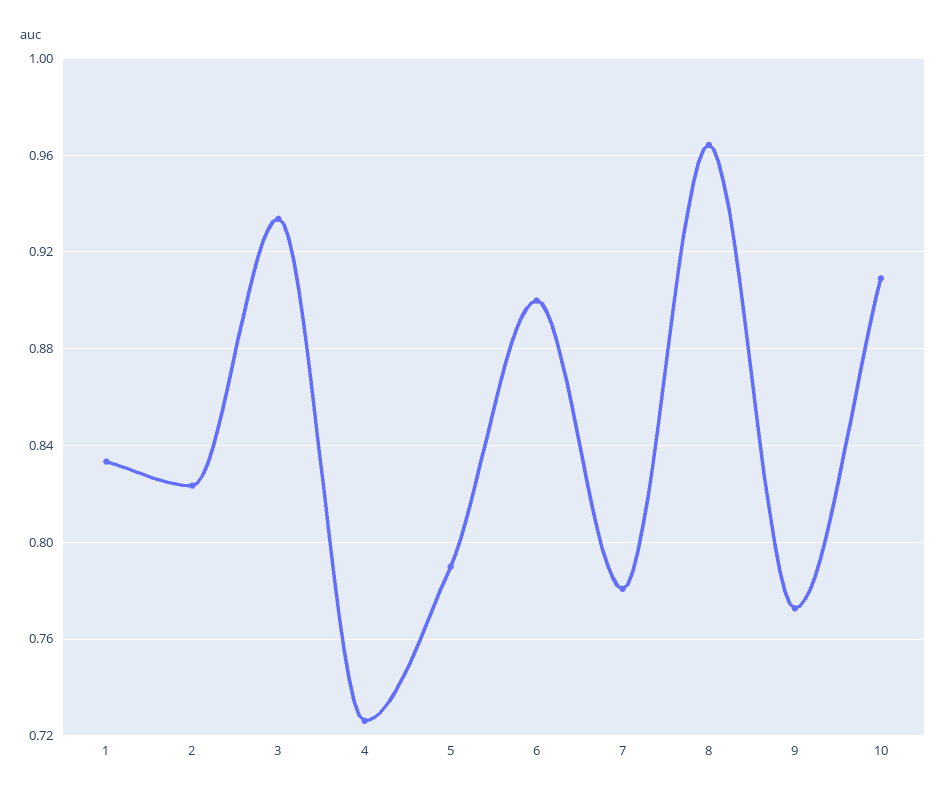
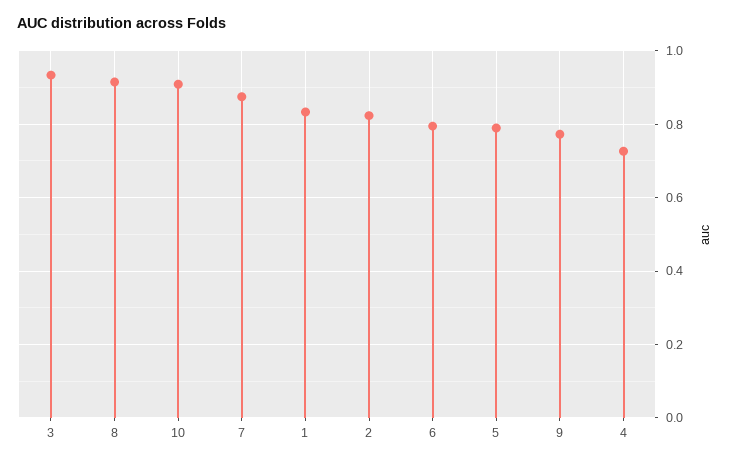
  {
    "1": 0.835,
    "2": 0.825,
    "3": 0.935,
    "4": 0.725,
    "5": 0.79,
-   "6": 0.9,
+   "6": 0.8,
-   "7": 0.78,
+   "7": 0.88,
-   "8": 0.965,
+   "8": 0.92,
    "9": 0.775,
    "10": 0.91
  }

